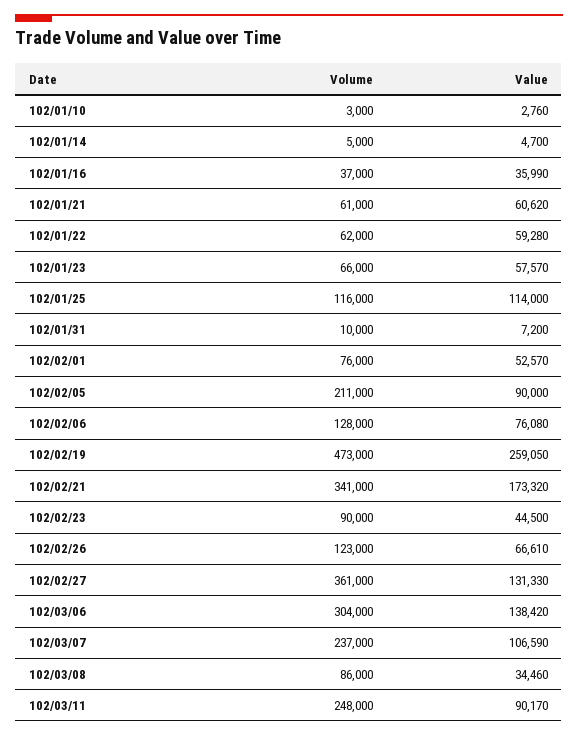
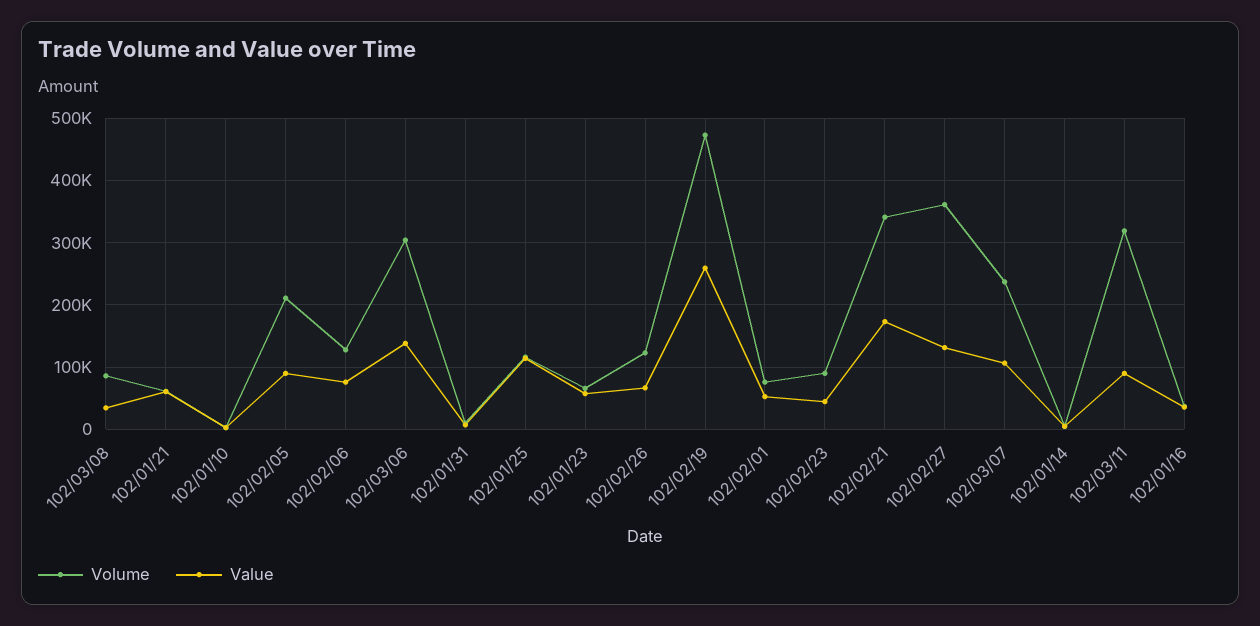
  {
    "Volume": {
      "102/01/10": 3000,
      "102/01/14": 5000,
      "102/01/16": 37000,
      "102/01/21": 61000,
-     "102/01/22": 62000,
      "102/01/23": 66000,
      "102/01/25": 116000,
      "102/01/31": 10000,
      "102/02/01": 76000,
      "102/02/05": 211000,
      "102/02/06": 128000,
      "102/02/19": 473000,
      "102/02/21": 341000,
      "102/02/23": 90000,
      "102/02/26": 123000,
      "102/02/27": 361000,
      "102/03/06": 304000,
      "102/03/07": 237000,
      "102/03/08": 86000,
-     "102/03/11": 248000
+     "102/03/11": 320000
    },
    "Value": {
      "102/01/10": 2760,
      "102/01/14": 4700,
      "102/01/16": 35990,
      "102/01/21": 60620,
-     "102/01/22": 59280,
      "102/01/23": 57570,
      "102/01/25": 114000,
      "102/01/31": 7200,
      "102/02/01": 52570,
      "102/02/05": 90000,
      "102/02/06": 76080,
      "102/02/19": 259050,
      "102/02/21": 173320,
      "102/02/23": 44500,
      "102/02/26": 66610,
      "102/02/27": 131330,
      "102/03/06": 138420,
      "102/03/07": 106590,
      "102/03/08": 34460,
      "102/03/11": 90170
    }
  }

